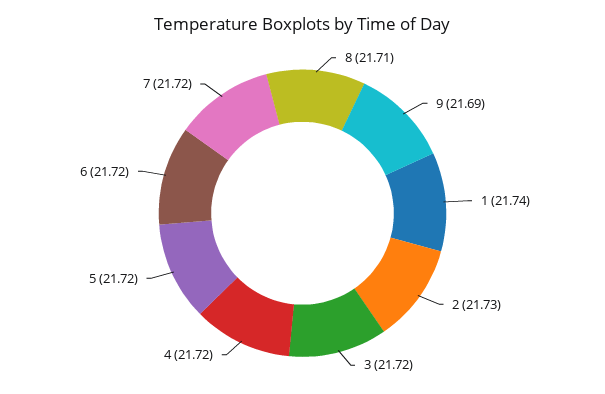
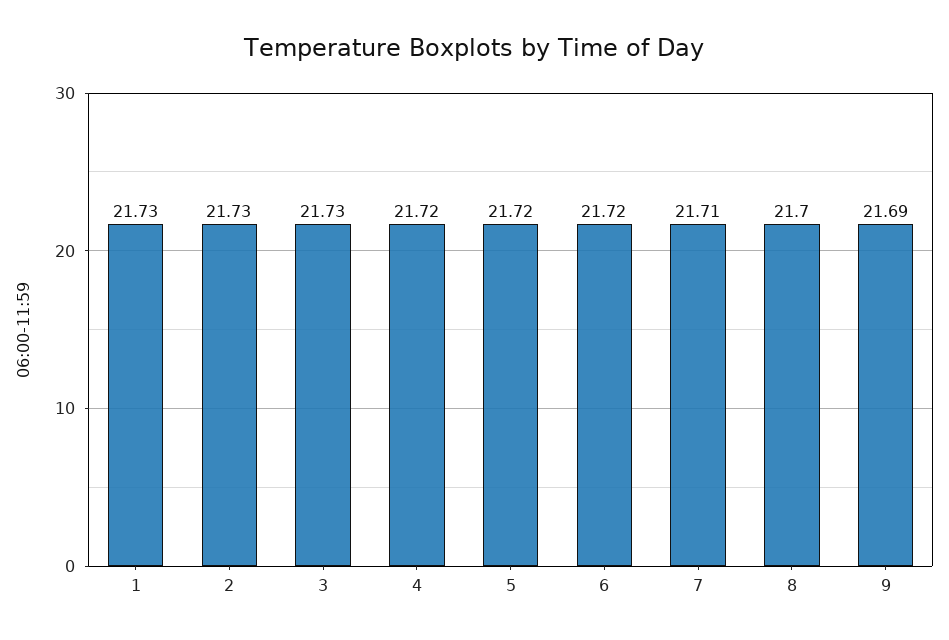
  {
-   "8": 21.71,
+   "8": 21.7,
    "9": 21.69,
-   "1": 21.74,
+   "1": 21.73,
    "2": 21.73,
-   "3": 21.72,
+   "3": 21.73,
    "4": 21.72,
    "5": 21.72,
    "6": 21.72,
-   "7": 21.72
+   "7": 21.71
  }

